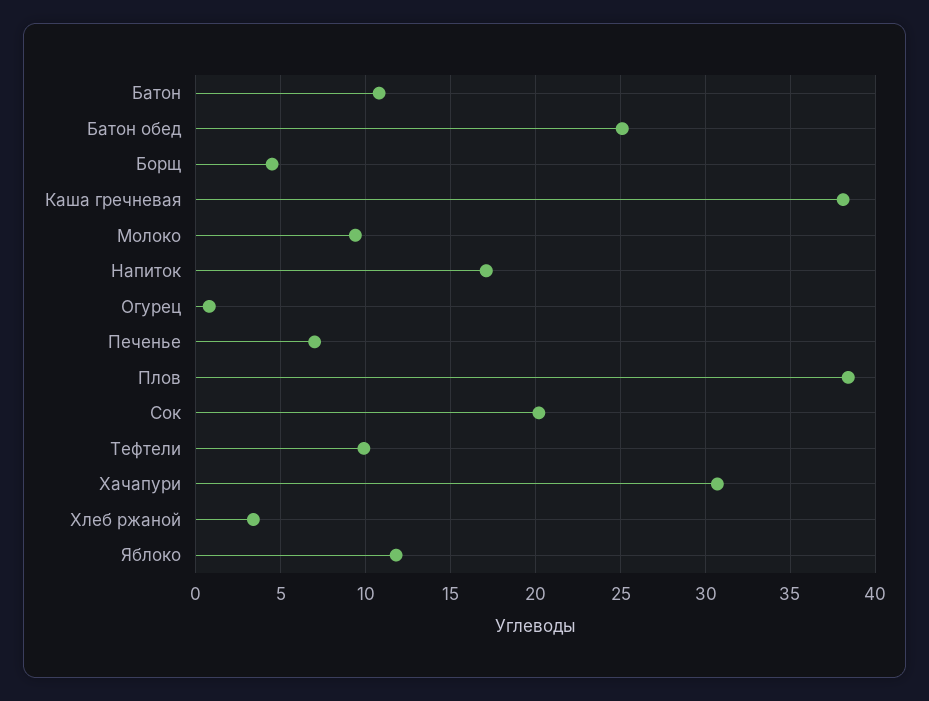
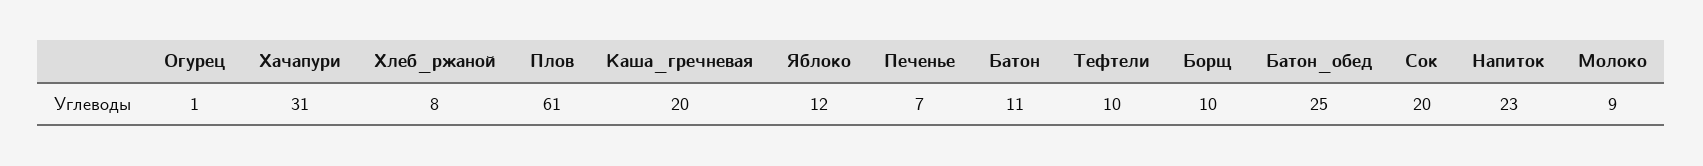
  {
    "Батон": 11,
    "Батон обед": 25,
-   "Борщ": 4.5,
+   "Борщ": 10,
-   "Каша гречневая": 38,
+   "Каша гречневая": 20,
    "Молоко": 9,
-   "Напиток": 17,
+   "Напиток": 23,
    "Огурец": 1,
    "Печенье": 7,
-   "Плов": 38.5,
+   "Плов": 61,
    "Сок": 20,
    "Тефтели": 10,
    "Хачапури": 31,
-   "Хлеб ржаной": 3.5,
+   "Хлеб ржаной": 8,
    "Яблоко": 12
  }

